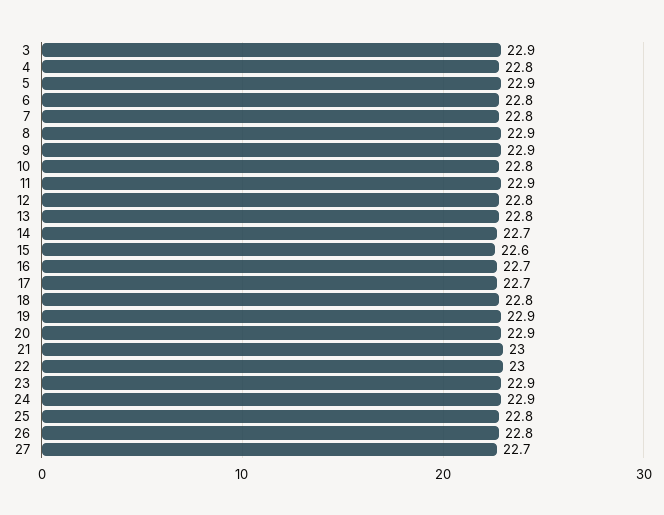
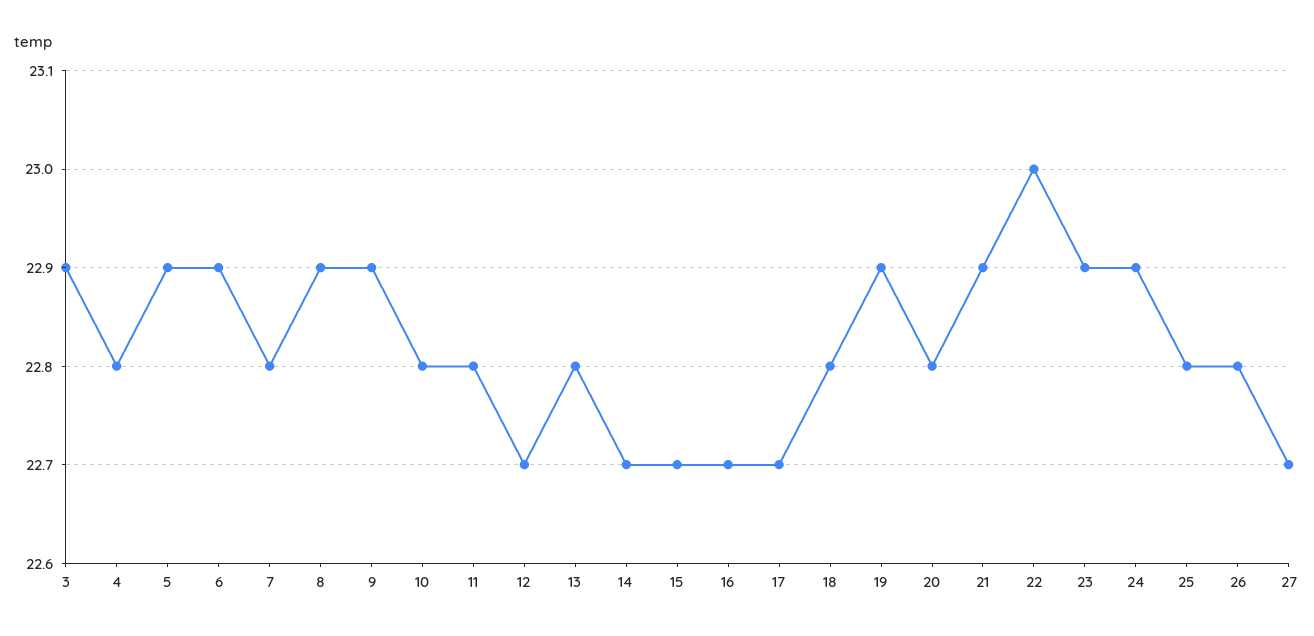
  {
    "3": 22.9,
    "4": 22.8,
    "5": 22.9,
-   "6": 22.8,
+   "6": 22.9,
    "7": 22.8,
    "8": 22.9,
    "9": 22.9,
    "10": 22.8,
-   "11": 22.9,
+   "11": 22.8,
-   "12": 22.8,
+   "12": 22.7,
    "13": 22.8,
    "14": 22.7,
-   "15": 22.6,
+   "15": 22.7,
    "16": 22.7,
    "17": 22.7,
    "18": 22.8,
    "19": 22.9,
-   "20": 22.9,
+   "20": 22.8,
-   "21": 23,
+   "21": 22.9,
    "22": 23,
    "23": 22.9,
    "24": 22.9,
    "25": 22.8,
    "26": 22.8,
    "27": 22.7
  }

